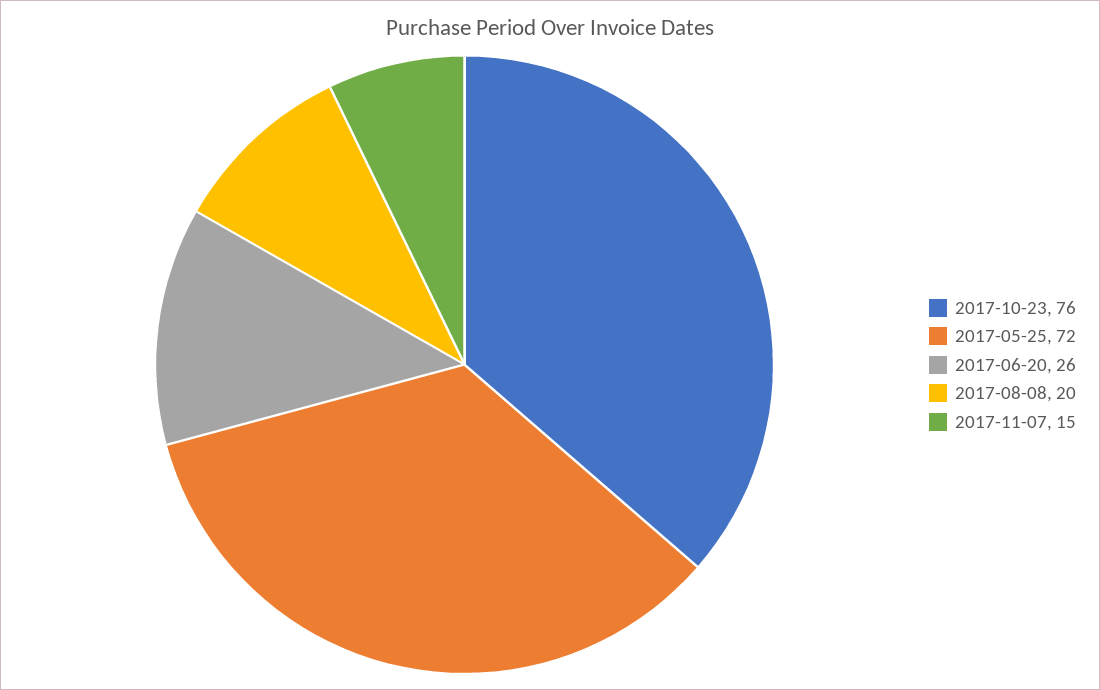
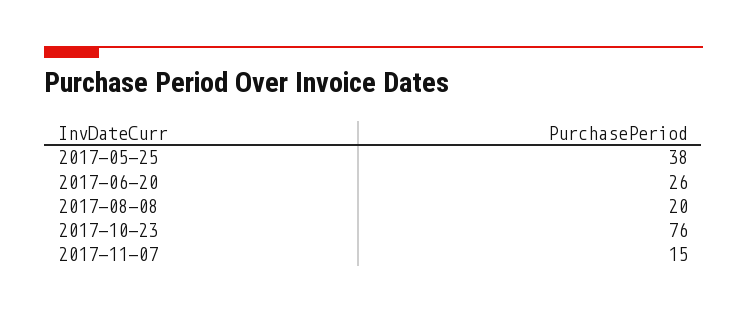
  {
    "2017-10-23": 76,
-   "2017-05-25": 72,
+   "2017-05-25": 38,
    "2017-06-20": 26,
    "2017-08-08": 20,
    "2017-11-07": 15
  }

